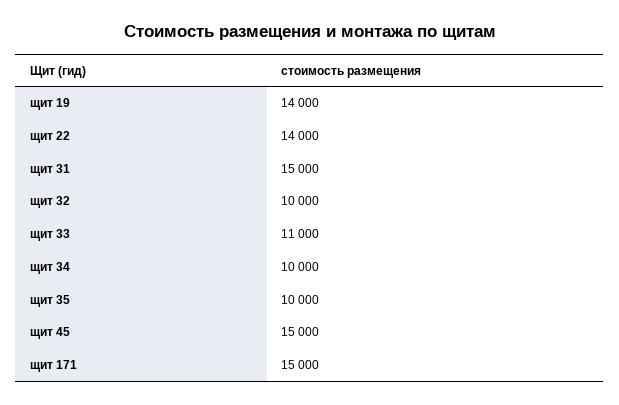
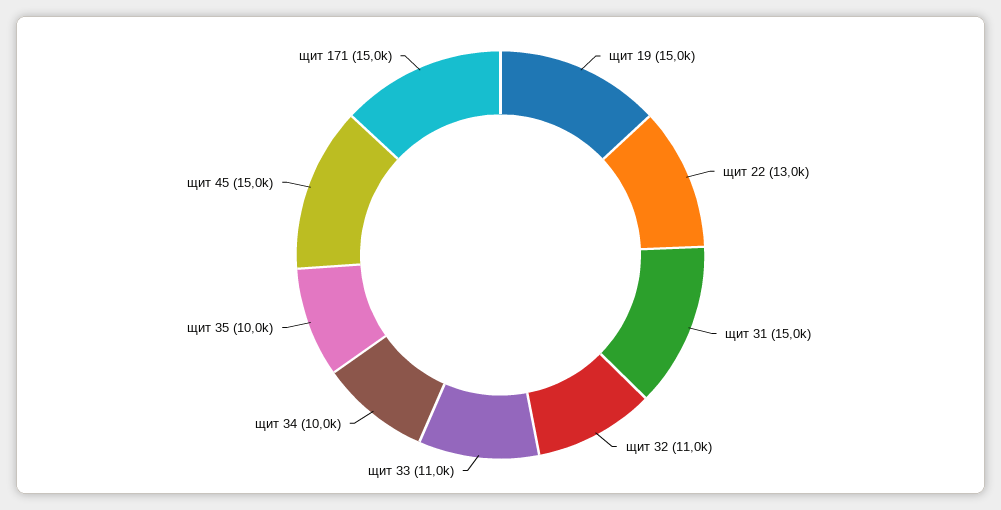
  {
-   "щит 19": 14000,
+   "щит 19": 15000,
-   "щит 22": 14000,
+   "щит 22": 13000,
    "щит 31": 15000,
-   "щит 32": 10000,
+   "щит 32": 11000,
    "щит 33": 11000,
    "щит 34": 10000,
    "щит 35": 10000,
    "щит 45": 15000,
    "щит 171": 15000
  }

